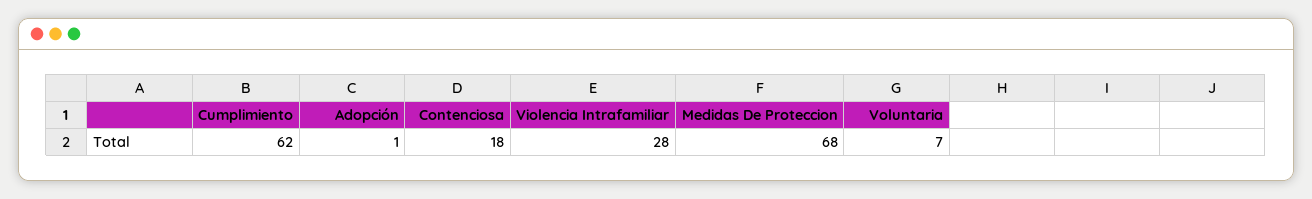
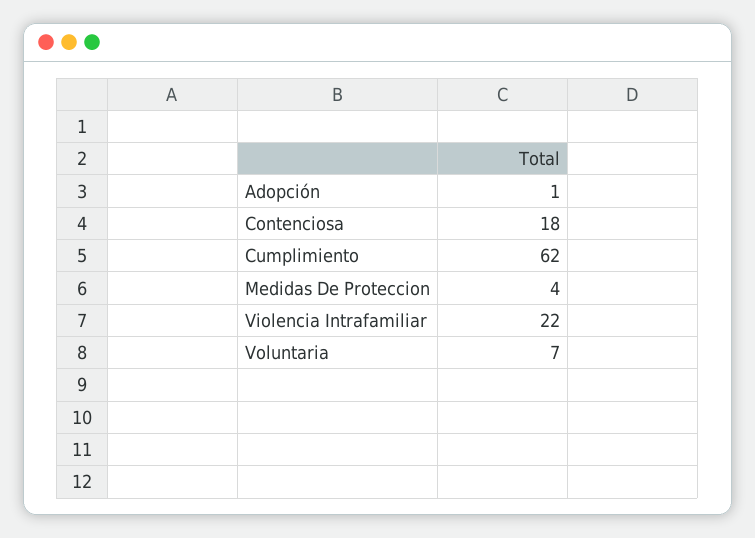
  {
    "Cumplimiento": 62,
    "Adopción": 1,
    "Contenciosa": 18,
-   "Violencia Intrafamiliar": 28,
+   "Violencia Intrafamiliar": 22,
-   "Medidas De Proteccion": 68,
+   "Medidas De Proteccion": 4,
    "Voluntaria": 7
  }

